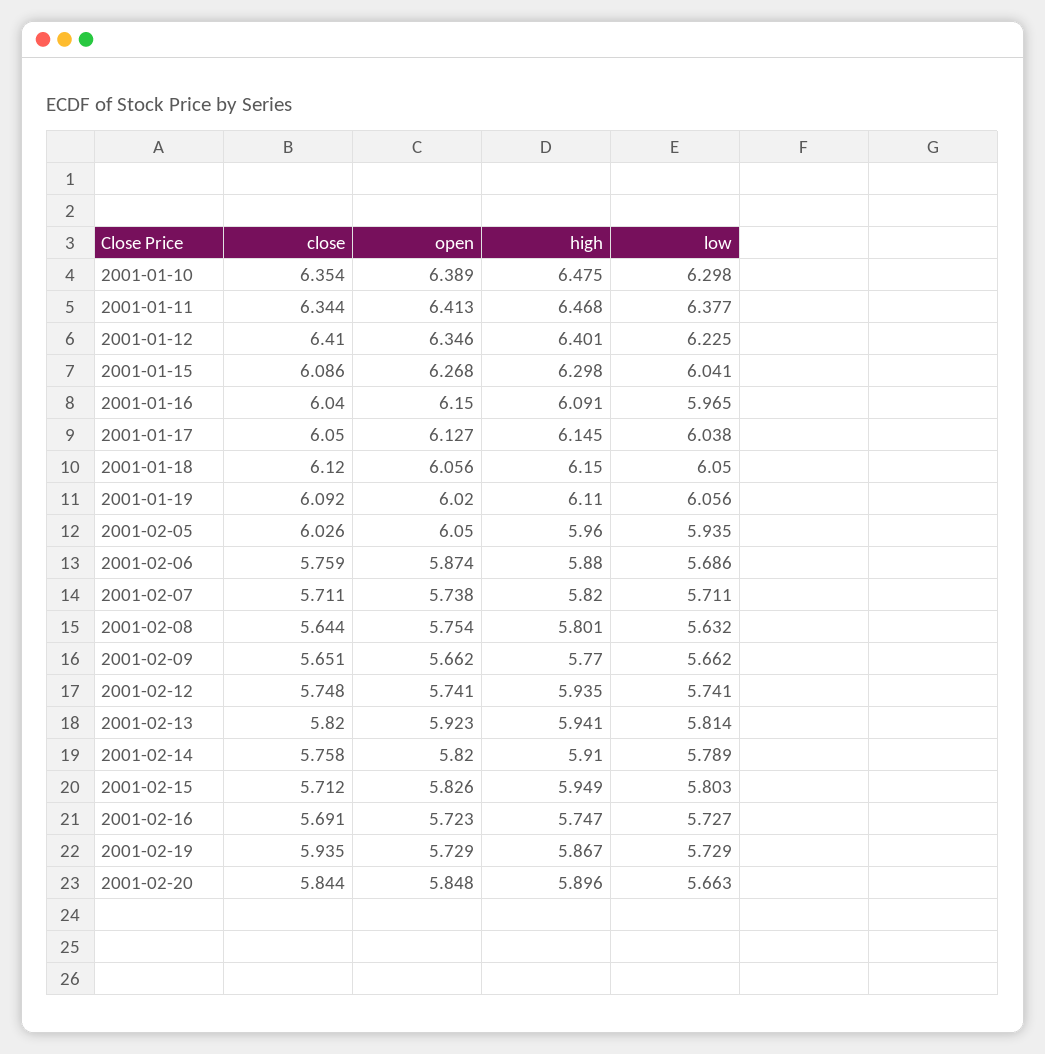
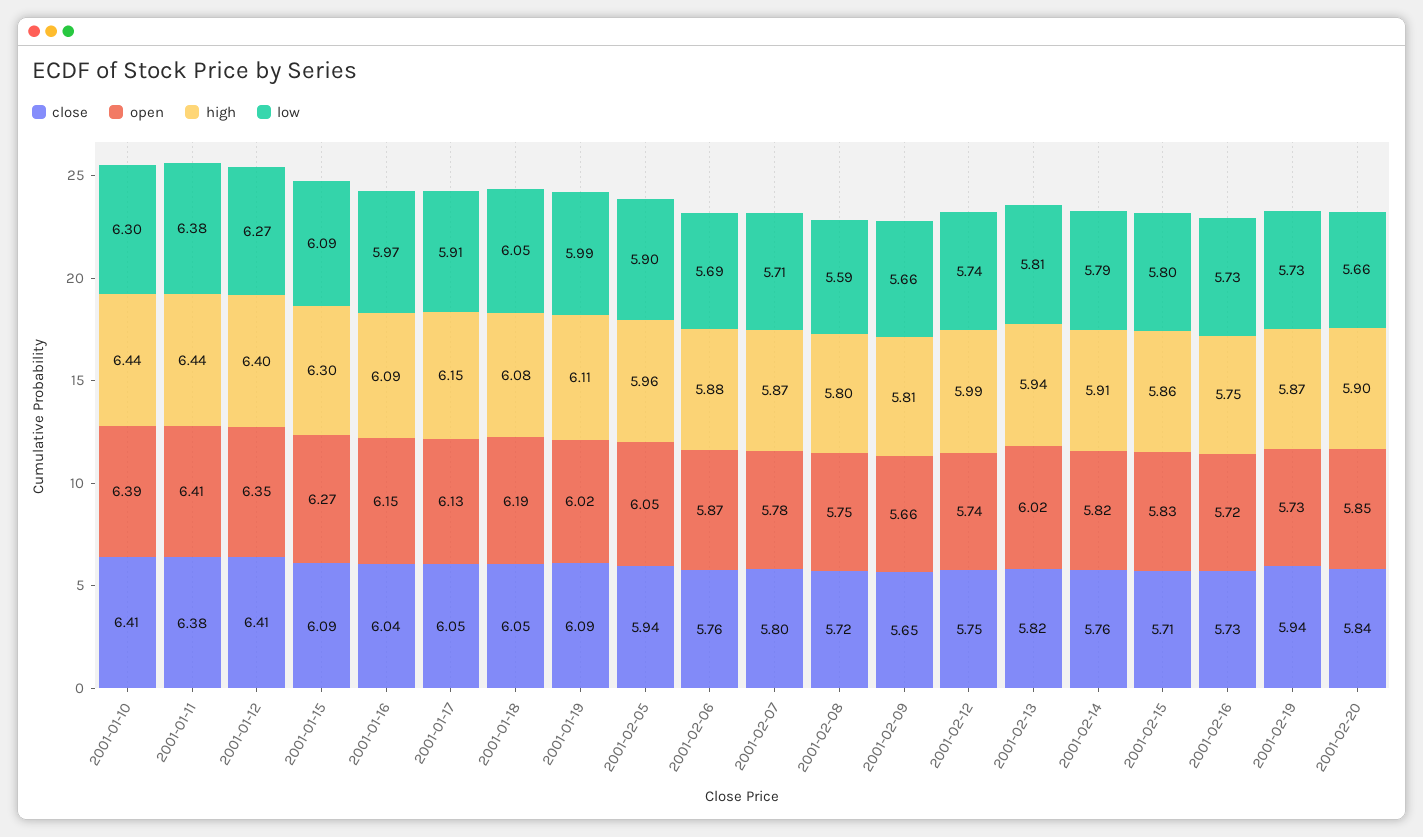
  {
    "close": {
-     "2001-01-10": 6.354,
+     "2001-01-10": 6.41,
-     "2001-01-11": 6.344,
+     "2001-01-11": 6.38,
      "2001-01-12": 6.41,
      "2001-01-15": 6.086,
      "2001-01-16": 6.04,
      "2001-01-17": 6.05,
-     "2001-01-18": 6.12,
+     "2001-01-18": 6.05,
      "2001-01-19": 6.092,
-     "2001-02-05": 6.026,
+     "2001-02-05": 5.94,
      "2001-02-06": 5.759,
-     "2001-02-07": 5.711,
+     "2001-02-07": 5.8,
-     "2001-02-08": 5.644,
+     "2001-02-08": 5.72,
      "2001-02-09": 5.651,
      "2001-02-12": 5.748,
      "2001-02-13": 5.82,
      "2001-02-14": 5.758,
      "2001-02-15": 5.712,
-     "2001-02-16": 5.691,
+     "2001-02-16": 5.73,
      "2001-02-19": 5.935,
      "2001-02-20": 5.844
    },
    "open": {
      "2001-01-10": 6.389,
      "2001-01-11": 6.413,
      "2001-01-12": 6.346,
      "2001-01-15": 6.268,
      "2001-01-16": 6.15,
      "2001-01-17": 6.127,
-     "2001-01-18": 6.056,
+     "2001-01-18": 6.19,
      "2001-01-19": 6.02,
      "2001-02-05": 6.05,
      "2001-02-06": 5.874,
-     "2001-02-07": 5.738,
+     "2001-02-07": 5.78,
      "2001-02-08": 5.754,
      "2001-02-09": 5.662,
      "2001-02-12": 5.741,
-     "2001-02-13": 5.923,
+     "2001-02-13": 6.02,
      "2001-02-14": 5.82,
      "2001-02-15": 5.826,
      "2001-02-16": 5.723,
      "2001-02-19": 5.729,
      "2001-02-20": 5.848
    },
    "high": {
-     "2001-01-10": 6.475,
+     "2001-01-10": 6.44,
-     "2001-01-11": 6.468,
+     "2001-01-11": 6.44,
      "2001-01-12": 6.401,
      "2001-01-15": 6.298,
      "2001-01-16": 6.091,
      "2001-01-17": 6.145,
-     "2001-01-18": 6.15,
+     "2001-01-18": 6.08,
      "2001-01-19": 6.11,
      "2001-02-05": 5.96,
      "2001-02-06": 5.88,
-     "2001-02-07": 5.82,
+     "2001-02-07": 5.87,
      "2001-02-08": 5.801,
-     "2001-02-09": 5.77,
+     "2001-02-09": 5.81,
-     "2001-02-12": 5.935,
+     "2001-02-12": 5.99,
      "2001-02-13": 5.941,
      "2001-02-14": 5.91,
-     "2001-02-15": 5.949,
+     "2001-02-15": 5.86,
      "2001-02-16": 5.747,
      "2001-02-19": 5.867,
      "2001-02-20": 5.896
    },
    "low": {
      "2001-01-10": 6.298,
      "2001-01-11": 6.377,
-     "2001-01-12": 6.225,
+     "2001-01-12": 6.27,
-     "2001-01-15": 6.041,
+     "2001-01-15": 6.09,
      "2001-01-16": 5.965,
-     "2001-01-17": 6.038,
+     "2001-01-17": 5.91,
      "2001-01-18": 6.05,
-     "2001-01-19": 6.056,
+     "2001-01-19": 5.99,
-     "2001-02-05": 5.935,
+     "2001-02-05": 5.9,
      "2001-02-06": 5.686,
      "2001-02-07": 5.711,
-     "2001-02-08": 5.632,
+     "2001-02-08": 5.59,
      "2001-02-09": 5.662,
      "2001-02-12": 5.741,
      "2001-02-13": 5.814,
      "2001-02-14": 5.789,
      "2001-02-15": 5.803,
      "2001-02-16": 5.727,
      "2001-02-19": 5.729,
      "2001-02-20": 5.663
    }
  }

